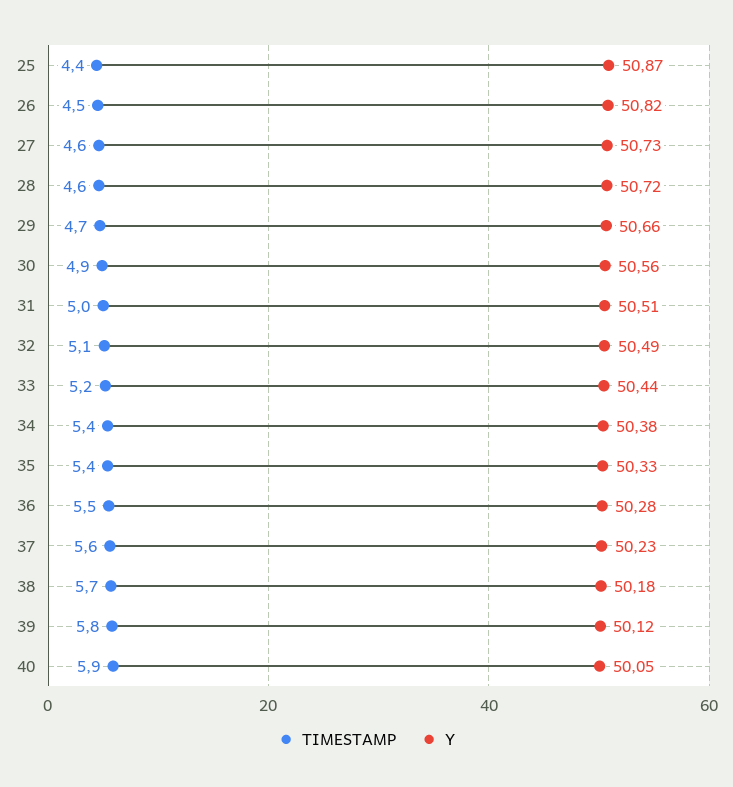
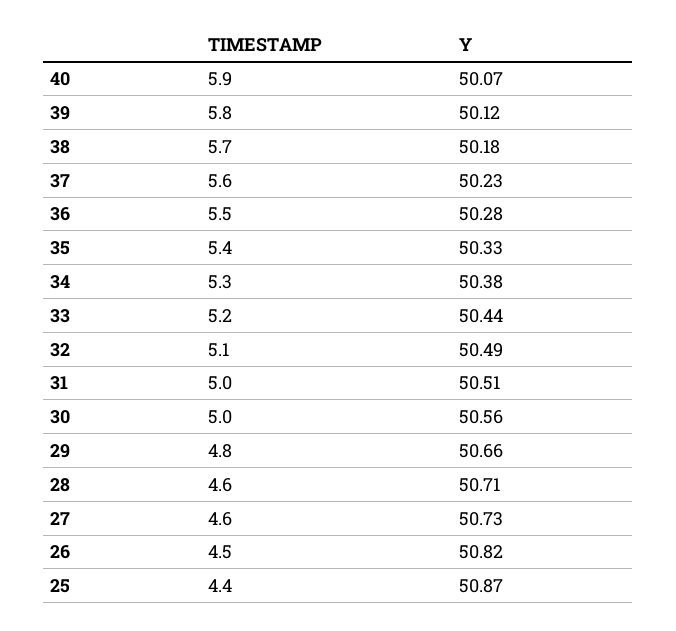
  {
    "TIMESTAMP": {
      "25": 4.4,
      "26": 4.5,
      "27": 4.6,
      "28": 4.6,
-     "29": 4.7,
+     "29": 4.8,
-     "30": 4.9,
+     "30": 5,
      "31": 5,
      "32": 5.1,
      "33": 5.2,
-     "34": 5.4,
+     "34": 5.3,
      "35": 5.4,
      "36": 5.5,
      "37": 5.6,
      "38": 5.7,
      "39": 5.8,
      "40": 5.9
    },
    "Y": {
      "25": 50.87,
      "26": 50.82,
      "27": 50.73,
-     "28": 50.72,
+     "28": 50.71,
      "29": 50.66,
      "30": 50.56,
      "31": 50.51,
      "32": 50.49,
      "33": 50.44,
      "34": 50.38,
      "35": 50.33,
      "36": 50.28,
      "37": 50.23,
      "38": 50.18,
      "39": 50.12,
-     "40": 50.05
+     "40": 50.07
    }
  }

